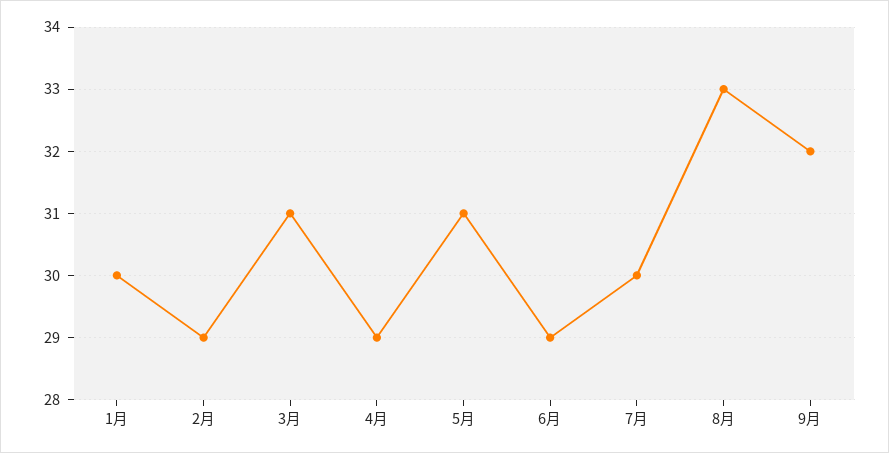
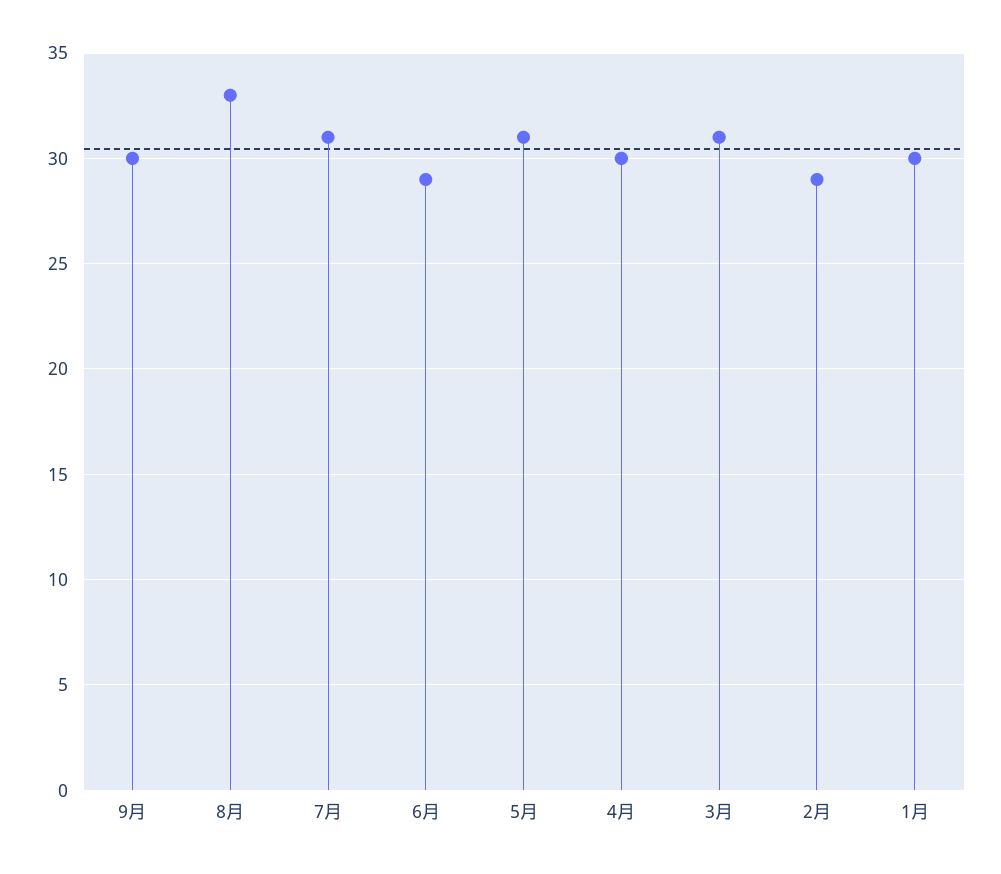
  {
    "1月": 30,
    "2月": 29,
    "3月": 31,
-   "4月": 29,
+   "4月": 30,
    "5月": 31,
    "6月": 29,
-   "7月": 30,
+   "7月": 31,
    "8月": 33,
-   "9月": 32
+   "9月": 30
  }

